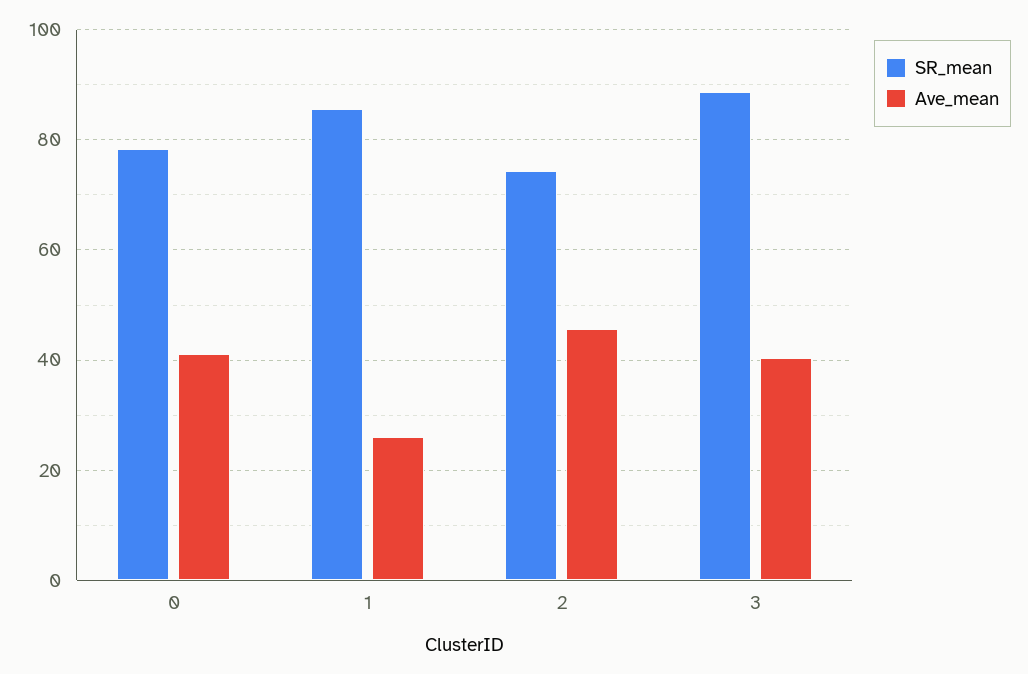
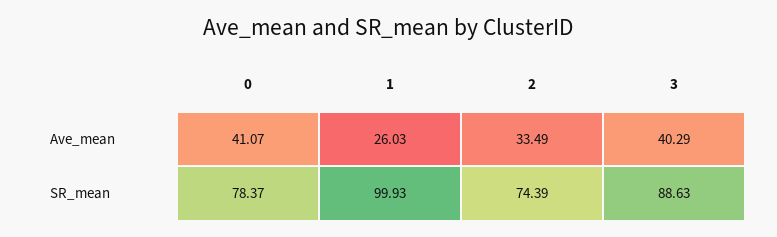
  {
    "SR_mean": {
      "0": 78.37,
-     "1": 86,
+     "1": 99.93,
      "2": 74.39,
      "3": 88.63
    },
    "Ave_mean": {
      "0": 41.07,
      "1": 26.03,
-     "2": 46,
+     "2": 33.49,
      "3": 40.29
    }
  }

